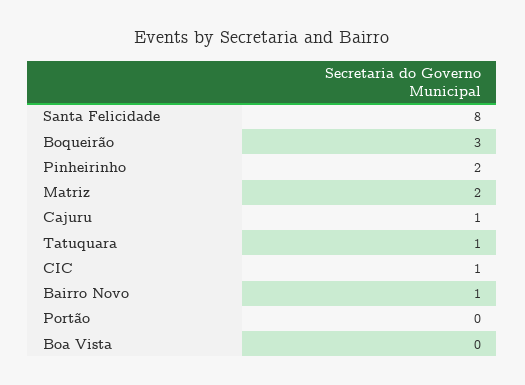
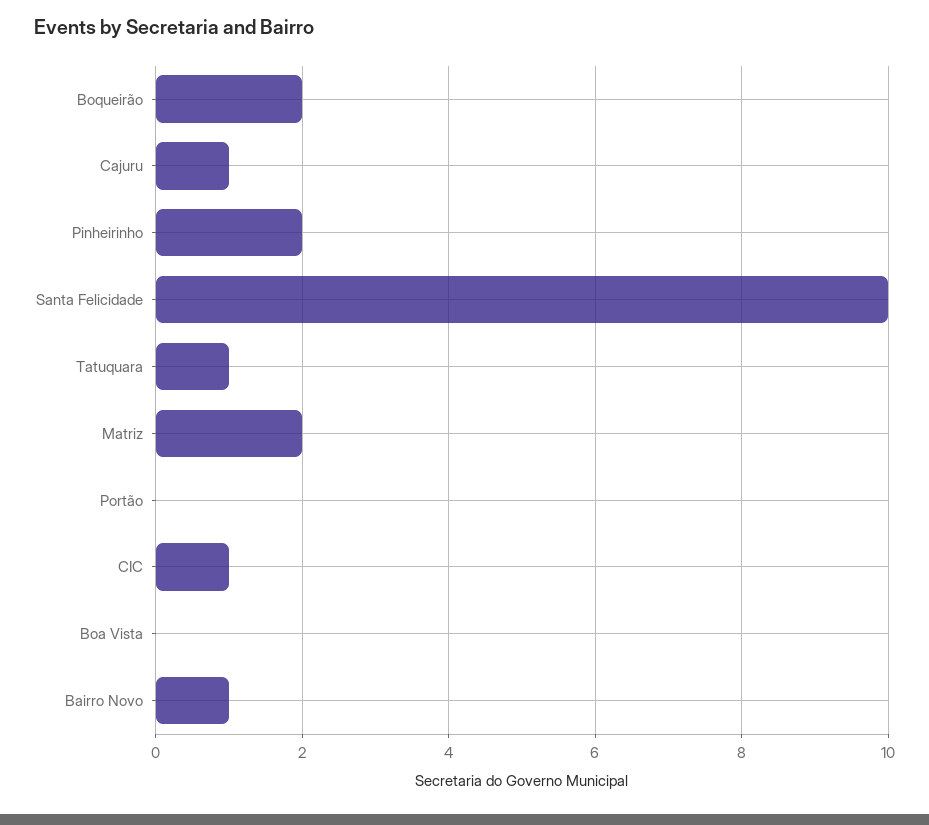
  {
-   "Santa Felicidade": 8,
+   "Santa Felicidade": 10,
-   "Boqueirão": 3,
+   "Boqueirão": 2,
    "Pinheirinho": 2,
    "Matriz": 2,
    "Cajuru": 1,
    "Tatuquara": 1,
    "CIC": 1,
    "Bairro Novo": 1,
    "Portão": 0,
    "Boa Vista": 0
  }

